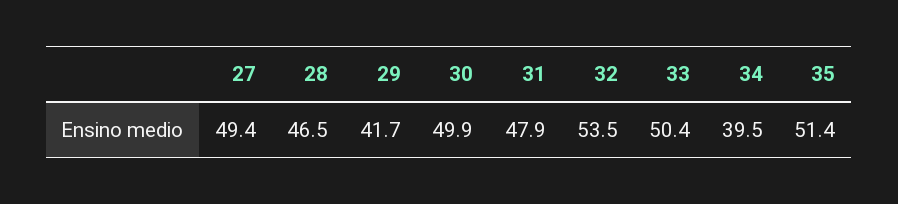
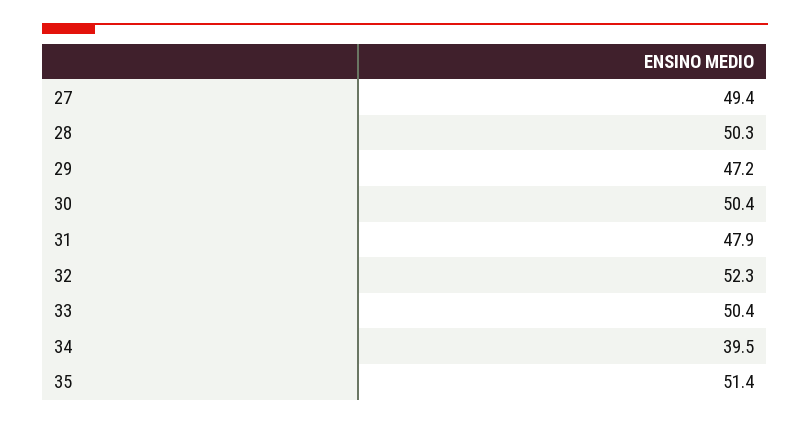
  {
    "27": 49.4,
-   "28": 46.5,
+   "28": 50.3,
-   "29": 41.7,
+   "29": 47.2,
-   "30": 49.9,
+   "30": 50.4,
    "31": 47.9,
-   "32": 53.5,
+   "32": 52.3,
    "33": 50.4,
    "34": 39.5,
    "35": 51.4
  }

